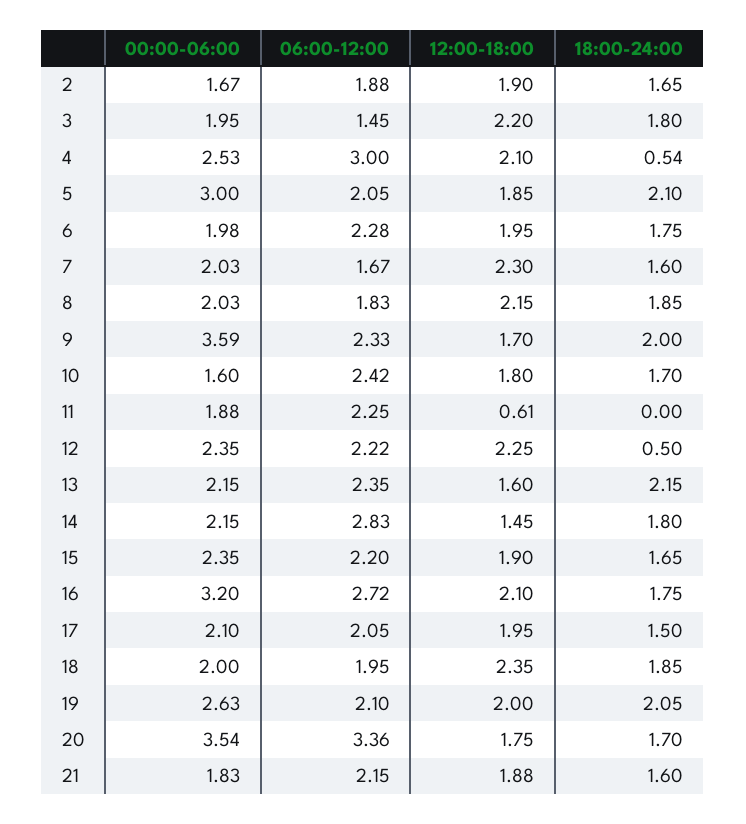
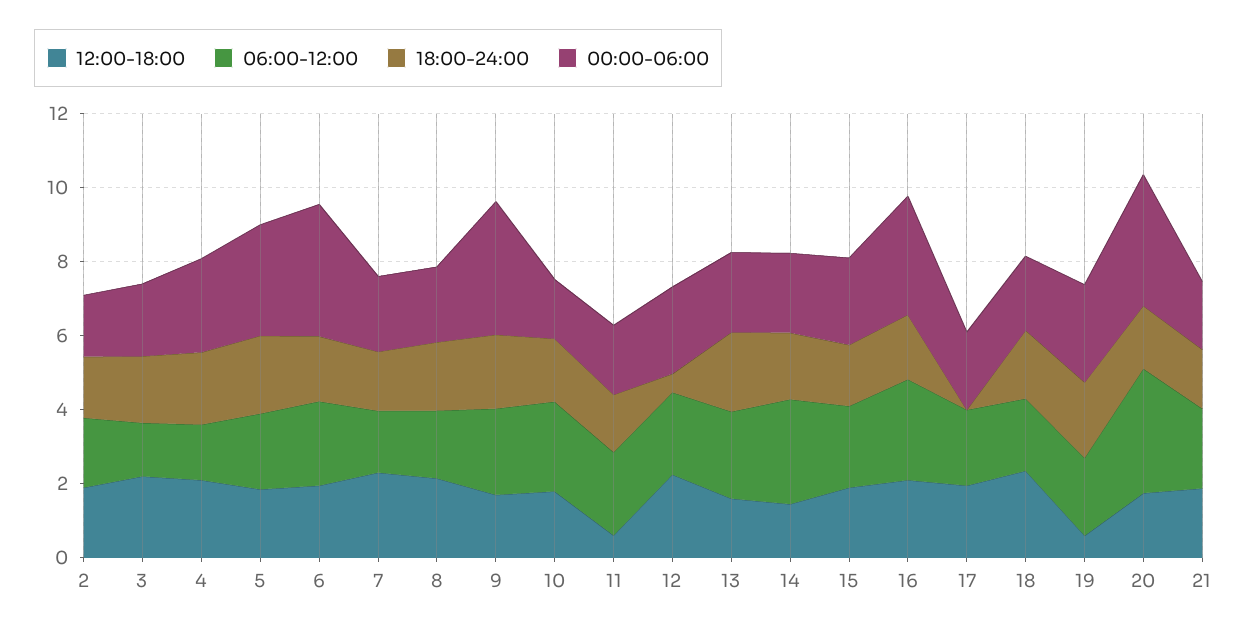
  {
    "00:00-06:00": {
      "2": 1.67,
      "3": 1.95,
      "4": 2.53,
      "5": 3,
-     "6": 1.98,
+     "6": 3.5,
      "7": 2.03,
      "8": 2.03,
      "9": 3.59,
      "10": 1.6,
      "11": 1.88,
      "12": 2.35,
      "13": 2.15,
      "14": 2.15,
      "15": 2.35,
      "16": 3.2,
      "17": 2.1,
      "18": 2,
      "19": 2.63,
      "20": 3.54,
      "21": 1.83
    },
    "06:00-12:00": {
      "2": 1.88,
      "3": 1.45,
-     "4": 3,
+     "4": 1.5,
      "5": 2.05,
      "6": 2.28,
      "7": 1.67,
      "8": 1.83,
      "9": 2.33,
      "10": 2.42,
      "11": 2.25,
      "12": 2.22,
      "13": 2.35,
      "14": 2.83,
      "15": 2.2,
      "16": 2.72,
      "17": 2.05,
      "18": 1.95,
      "19": 2.1,
      "20": 3.36,
      "21": 2.15
    },
    "12:00-18:00": {
      "2": 1.9,
      "3": 2.2,
      "4": 2.1,
      "5": 1.85,
      "6": 1.95,
      "7": 2.3,
      "8": 2.15,
      "9": 1.7,
      "10": 1.8,
      "11": 0.61,
      "12": 2.25,
      "13": 1.6,
      "14": 1.45,
      "15": 1.9,
      "16": 2.1,
      "17": 1.95,
      "18": 2.35,
-     "19": 2,
+     "19": 0.5,
      "20": 1.75,
      "21": 1.88
    },
    "18:00-24:00": {
      "2": 1.65,
      "3": 1.8,
-     "4": 0.54,
+     "4": 2,
      "5": 2.1,
      "6": 1.75,
      "7": 1.6,
      "8": 1.85,
      "9": 2,
      "10": 1.7,
-     "11": 0,
+     "11": 1.5,
      "12": 0.5,
      "13": 2.15,
      "14": 1.8,
      "15": 1.65,
      "16": 1.75,
-     "17": 1.5,
+     "17": 0,
      "18": 1.85,
      "19": 2.05,
      "20": 1.7,
      "21": 1.6
    }
  }

